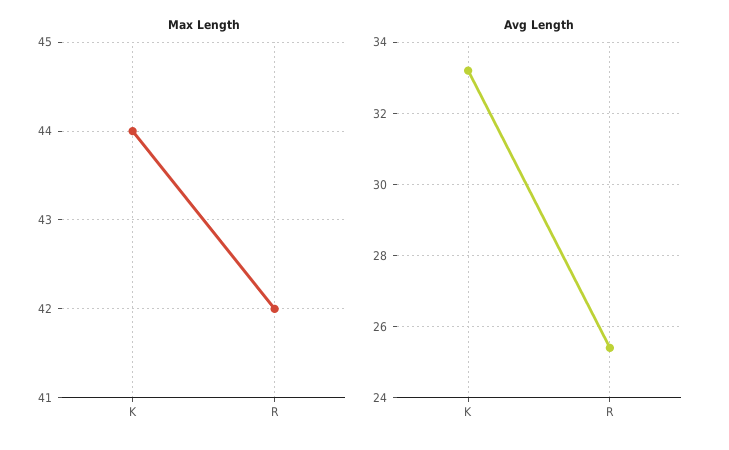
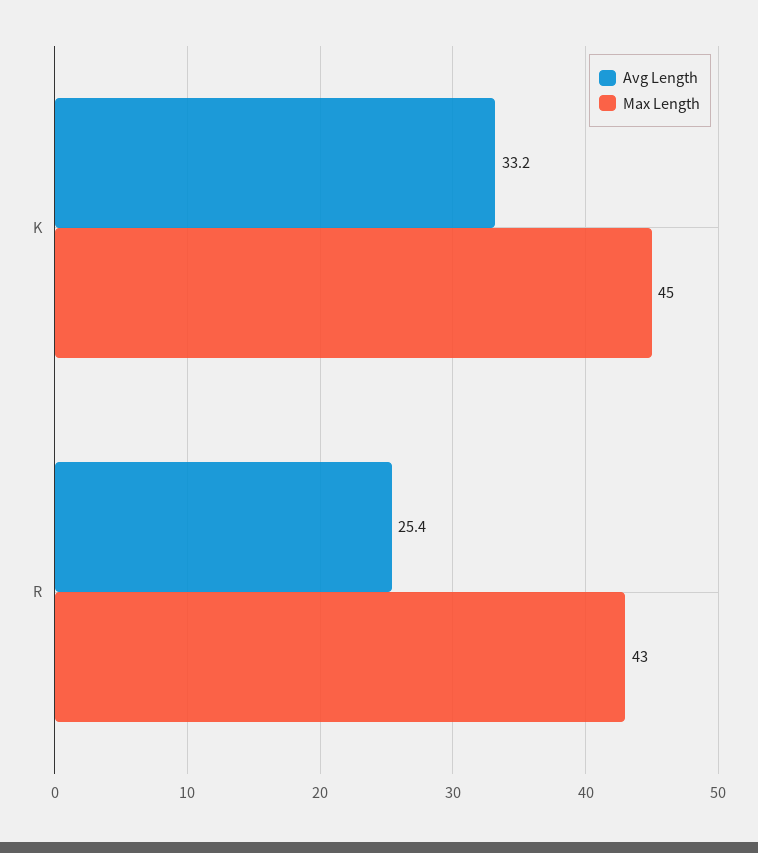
  {
    "Max Length": {
-     "K": 44,
+     "K": 45,
-     "R": 42
+     "R": 43
    },
    "Avg Length": {
      "K": 33.2,
      "R": 25.4
    }
  }

